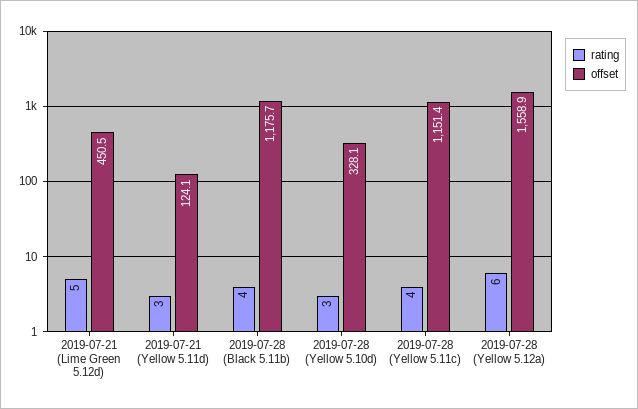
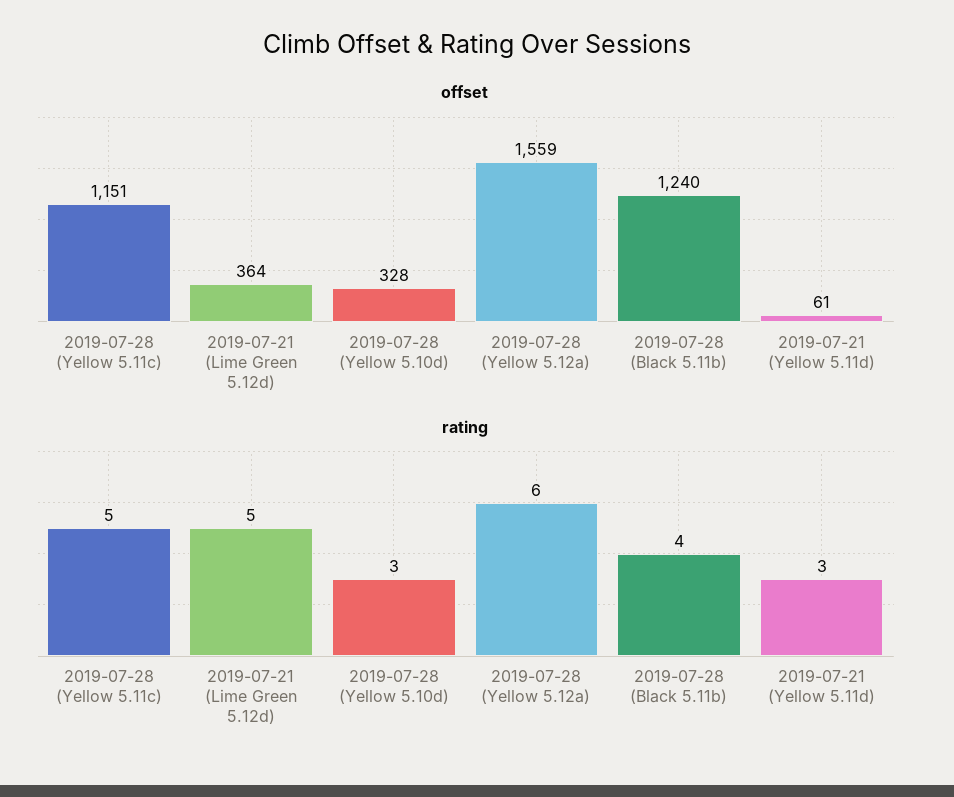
  {
    "rating": {
      "2019-07-21 (Lime Green 5.12d)": 5,
      "2019-07-21 (Yellow 5.11d)": 3,
      "2019-07-28 (Black 5.11b)": 4,
      "2019-07-28 (Yellow 5.10d)": 3,
-     "2019-07-28 (Yellow 5.11c)": 4,
+     "2019-07-28 (Yellow 5.11c)": 5,
      "2019-07-28 (Yellow 5.12a)": 6
    },
    "offset": {
-     "2019-07-21 (Lime Green 5.12d)": 450.5,
+     "2019-07-21 (Lime Green 5.12d)": 364,
-     "2019-07-21 (Yellow 5.11d)": 124.1,
+     "2019-07-21 (Yellow 5.11d)": 61,
-     "2019-07-28 (Black 5.11b)": 1175.7,
+     "2019-07-28 (Black 5.11b)": 1240,
      "2019-07-28 (Yellow 5.10d)": 328.1,
      "2019-07-28 (Yellow 5.11c)": 1151.4,
      "2019-07-28 (Yellow 5.12a)": 1558.9
    }
  }

